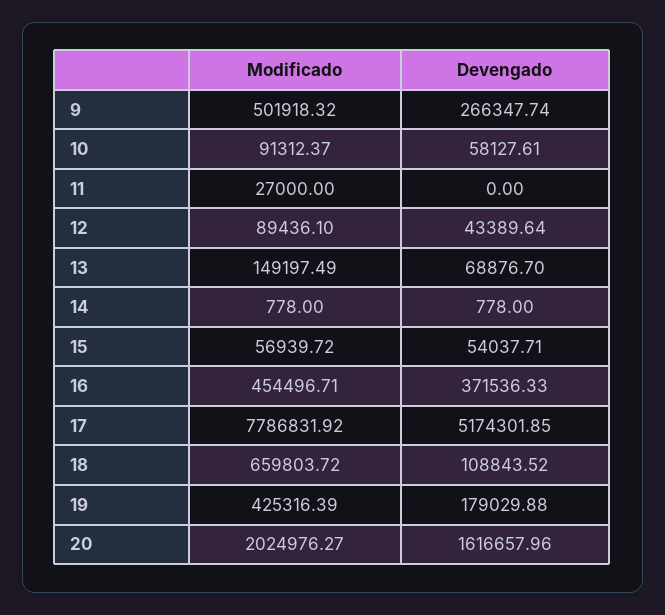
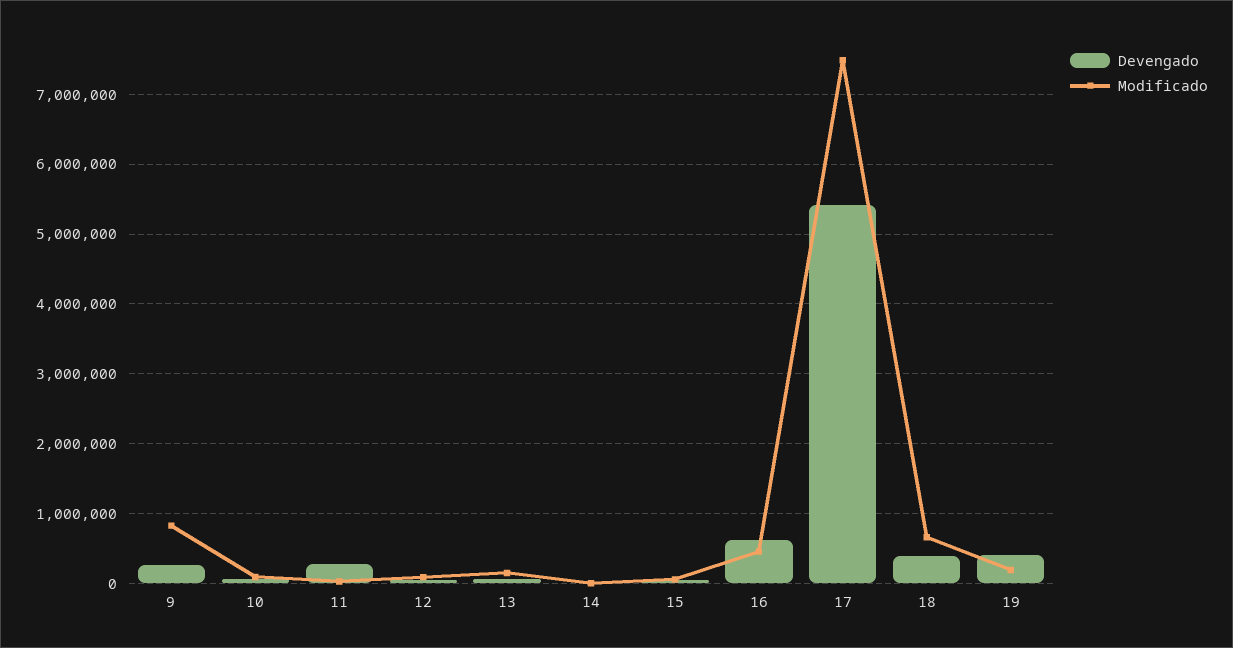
  {
    "Modificado": {
-     "9": 501918.32,
+     "9": 800000,
      "10": 91312.37,
      "11": 27000,
      "12": 89436.1,
      "13": 149197.49,
      "14": 778,
      "15": 56939.72,
      "16": 454496.71,
-     "17": 7786831.92,
+     "17": 7500000,
      "18": 659803.72,
-     "19": 425316.39,
+     "19": 200000
-     "20": 2024976.27
    },
    "Devengado": {
      "9": 266347.74,
      "10": 58127.61,
-     "11": 0,
+     "11": 300000,
      "12": 43389.64,
      "13": 68876.7,
      "14": 778,
      "15": 54037.71,
-     "16": 371536.33,
+     "16": 600000,
-     "17": 5174301.85,
+     "17": 5400000,
-     "18": 108843.52,
+     "18": 400000,
-     "19": 179029.88,
+     "19": 400000
-     "20": 1616657.96
    }
  }

